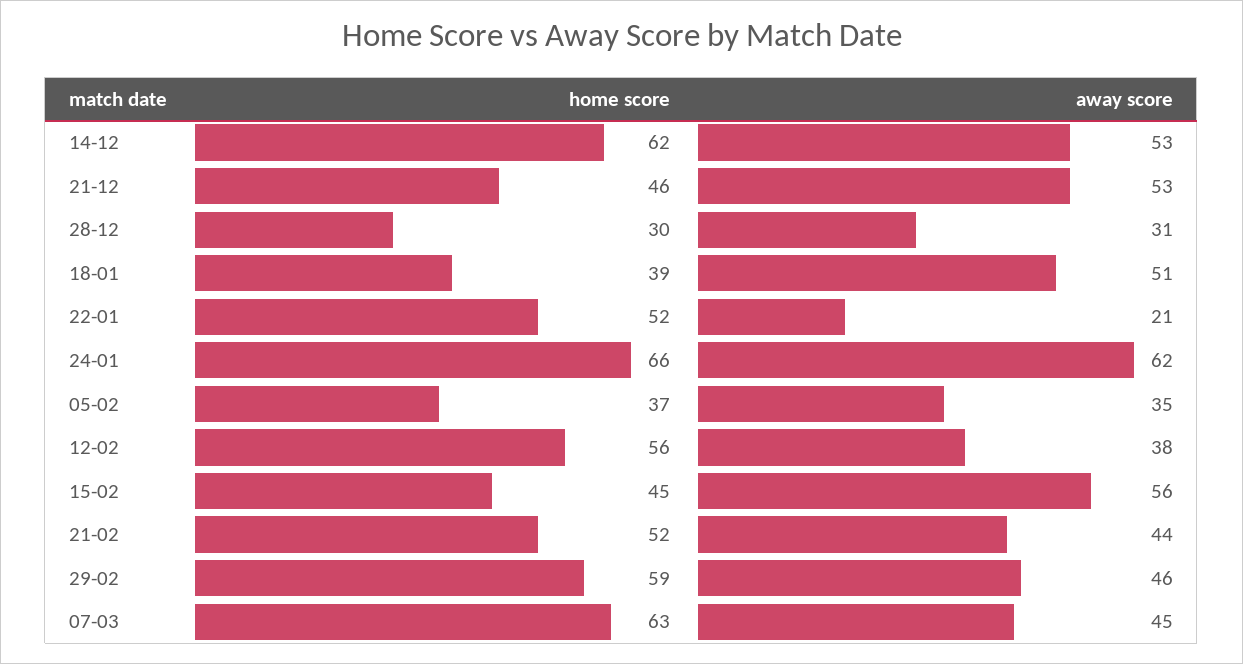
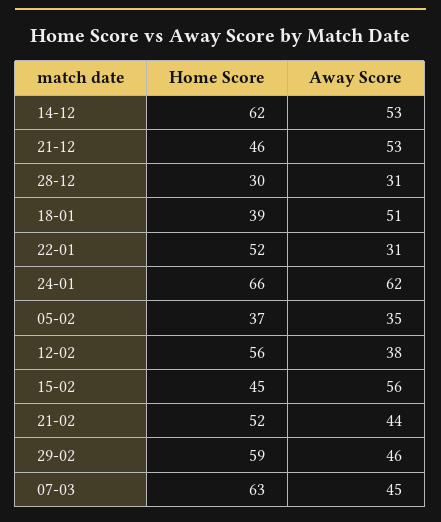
  {
    "home score": {
      "14-12": 62,
      "21-12": 46,
      "28-12": 30,
      "18-01": 39,
      "22-01": 52,
      "24-01": 66,
      "05-02": 37,
      "12-02": 56,
      "15-02": 45,
      "21-02": 52,
      "29-02": 59,
      "07-03": 63
    },
    "away score": {
      "14-12": 53,
      "21-12": 53,
      "28-12": 31,
      "18-01": 51,
-     "22-01": 21,
+     "22-01": 31,
      "24-01": 62,
      "05-02": 35,
      "12-02": 38,
      "15-02": 56,
      "21-02": 44,
      "29-02": 46,
      "07-03": 45
    }
  }

